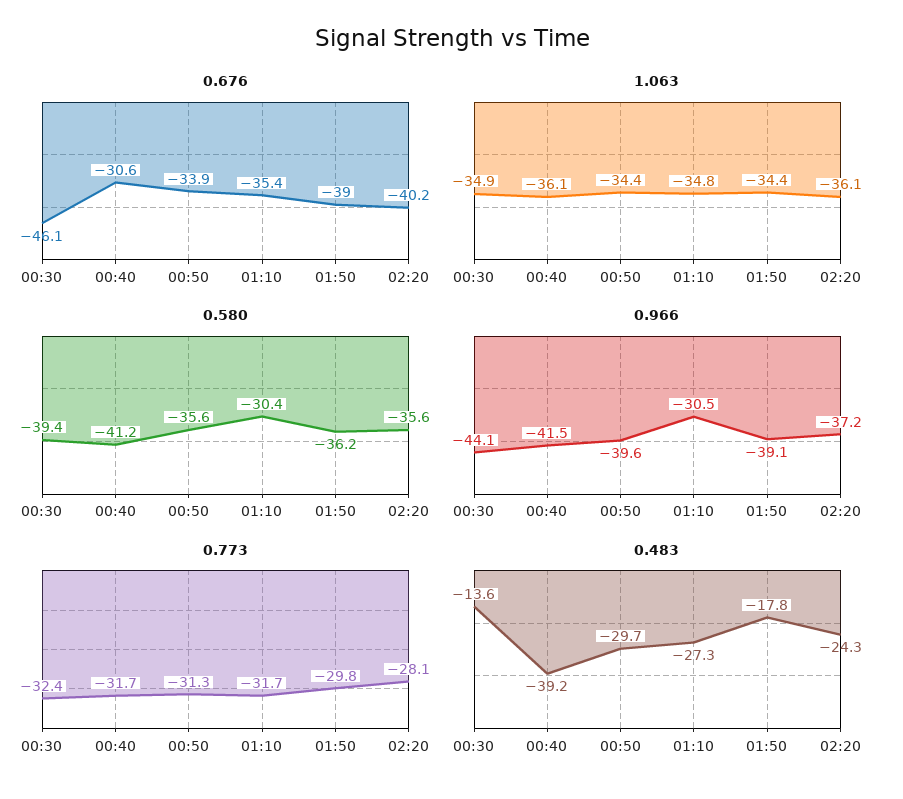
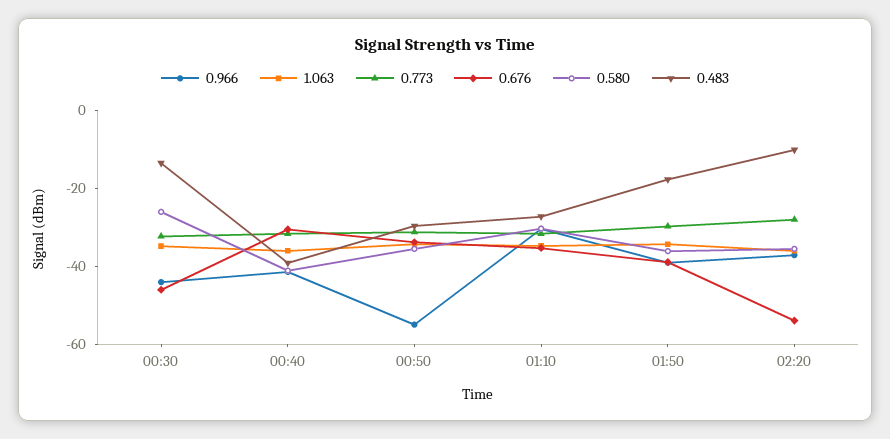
  {
    "0.676": {
      "00:30": -46.1,
      "00:40": -30.6,
      "00:50": -33.9,
      "01:10": -35.4,
      "01:50": -39,
-     "02:20": -40.2
+     "02:20": -55
    },
    "1.063": {
      "00:30": -34.9,
      "00:40": -36.1,
      "00:50": -34.4,
      "01:10": -34.8,
      "01:50": -34.4,
      "02:20": -36.1
    },
    "0.580": {
-     "00:30": -39.4,
+     "00:30": -25,
      "00:40": -41.2,
      "00:50": -35.6,
      "01:10": -30.4,
      "01:50": -36.2,
      "02:20": -35.6
    },
    "0.966": {
      "00:30": -44.1,
      "00:40": -41.5,
-     "00:50": -39.6,
+     "00:50": -55,
      "01:10": -30.5,
      "01:50": -39.1,
      "02:20": -37.2
    },
    "0.773": {
      "00:30": -32.4,
      "00:40": -31.7,
      "00:50": -31.3,
      "01:10": -31.7,
      "01:50": -29.8,
      "02:20": -28.1
    },
    "0.483": {
      "00:30": -13.6,
      "00:40": -39.2,
      "00:50": -29.7,
      "01:10": -27.3,
      "01:50": -17.8,
-     "02:20": -24.3
+     "02:20": -10
    }
  }

